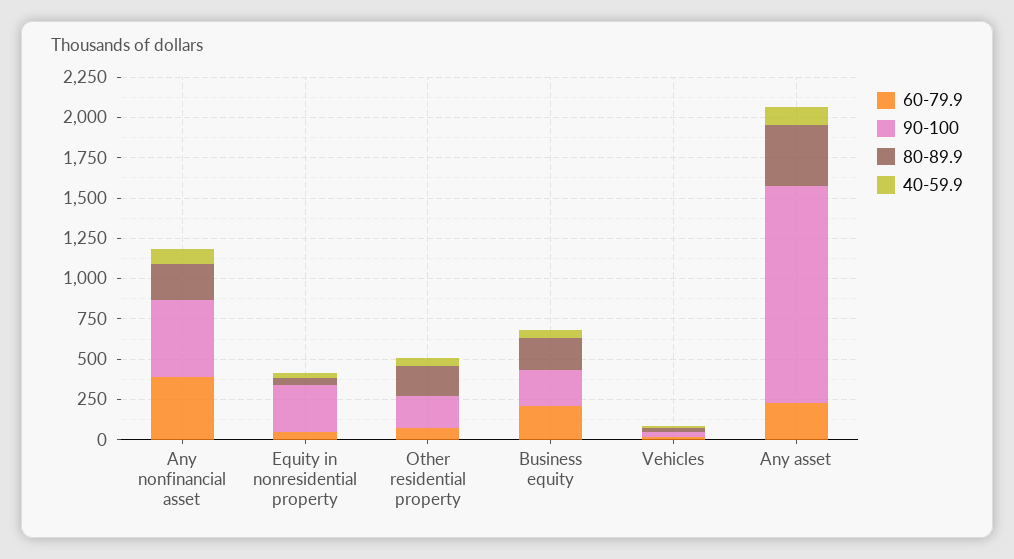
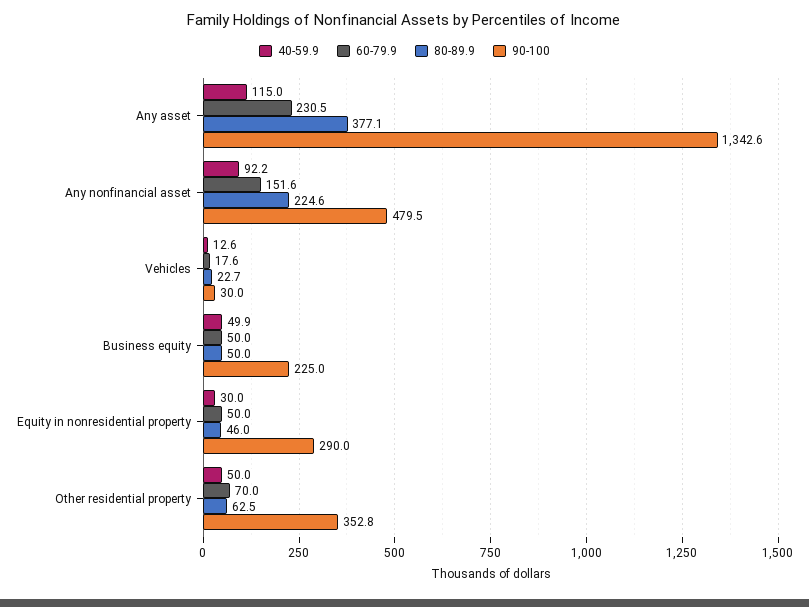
  {
    "60-79.9": {
-     "Any nonfinancial asset": 400,
+     "Any nonfinancial asset": 151.6,
      "Equity in nonresidential property": 50,
      "Other residential property": 70,
-     "Business equity": 200,
+     "Business equity": 50,
      "Vehicles": 17.6,
      "Any asset": 230.5
    },
    "90-100": {
      "Any nonfinancial asset": 479.5,
      "Equity in nonresidential property": 290,
-     "Other residential property": 200,
+     "Other residential property": 352.8,
      "Business equity": 225,
      "Vehicles": 30,
      "Any asset": 1342.6
    },
    "80-89.9": {
      "Any nonfinancial asset": 224.6,
      "Equity in nonresidential property": 46,
-     "Other residential property": 200,
+     "Other residential property": 62.5,
-     "Business equity": 200,
+     "Business equity": 50,
      "Vehicles": 22.7,
      "Any asset": 377.1
    },
    "40-59.9": {
      "Any nonfinancial asset": 92.2,
      "Equity in nonresidential property": 30,
      "Other residential property": 50,
      "Business equity": 49.9,
      "Vehicles": 12.6,
      "Any asset": 115
    }
  }

